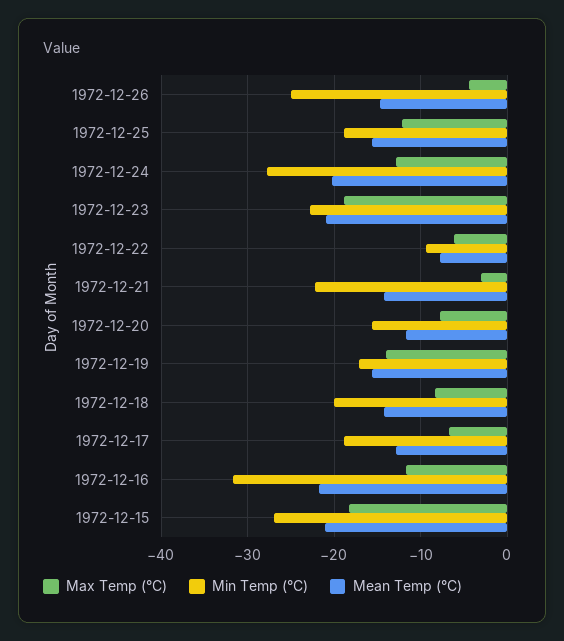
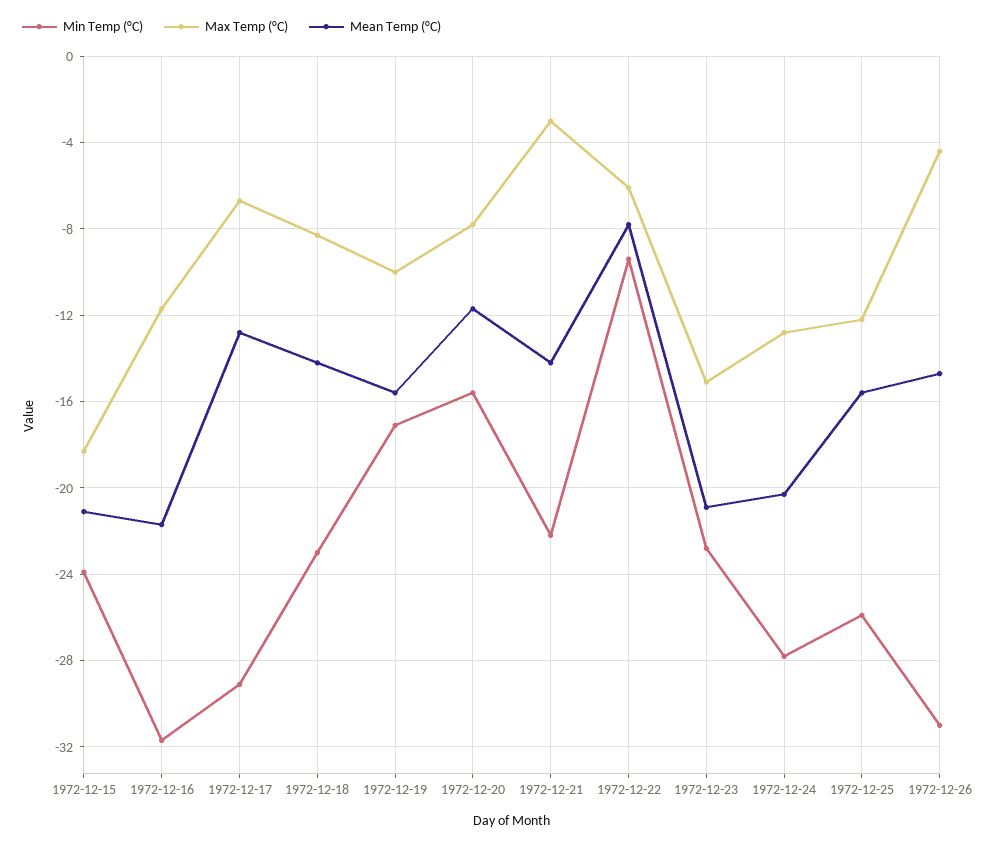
  {
    "Max Temp (°C)": {
      "1972-12-26": -4.5,
      "1972-12-25": -12,
      "1972-12-24": -13,
-     "1972-12-23": -19,
+     "1972-12-23": -15,
      "1972-12-22": -6,
      "1972-12-21": -3,
      "1972-12-20": -8,
-     "1972-12-19": -14,
+     "1972-12-19": -10,
      "1972-12-18": -8.5,
      "1972-12-17": -6.5,
      "1972-12-16": -11.5,
      "1972-12-15": -18.5
    },
    "Min Temp (°C)": {
-     "1972-12-26": -25,
+     "1972-12-26": -31,
-     "1972-12-25": -19,
+     "1972-12-25": -26,
      "1972-12-24": -28,
      "1972-12-23": -23,
      "1972-12-22": -9.5,
      "1972-12-21": -22,
      "1972-12-20": -15.5,
      "1972-12-19": -17,
-     "1972-12-18": -20,
+     "1972-12-18": -23,
-     "1972-12-17": -19,
+     "1972-12-17": -29,
      "1972-12-16": -31.5,
-     "1972-12-15": -27
+     "1972-12-15": -24
    },
    "Mean Temp (°C)": {
      "1972-12-26": -14.5,
      "1972-12-25": -15.5,
      "1972-12-24": -20.5,
      "1972-12-23": -21,
      "1972-12-22": -8,
      "1972-12-21": -14,
      "1972-12-20": -11.5,
      "1972-12-19": -15.5,
      "1972-12-18": -14,
      "1972-12-17": -13,
      "1972-12-16": -21.5,
      "1972-12-15": -21
    }
  }

